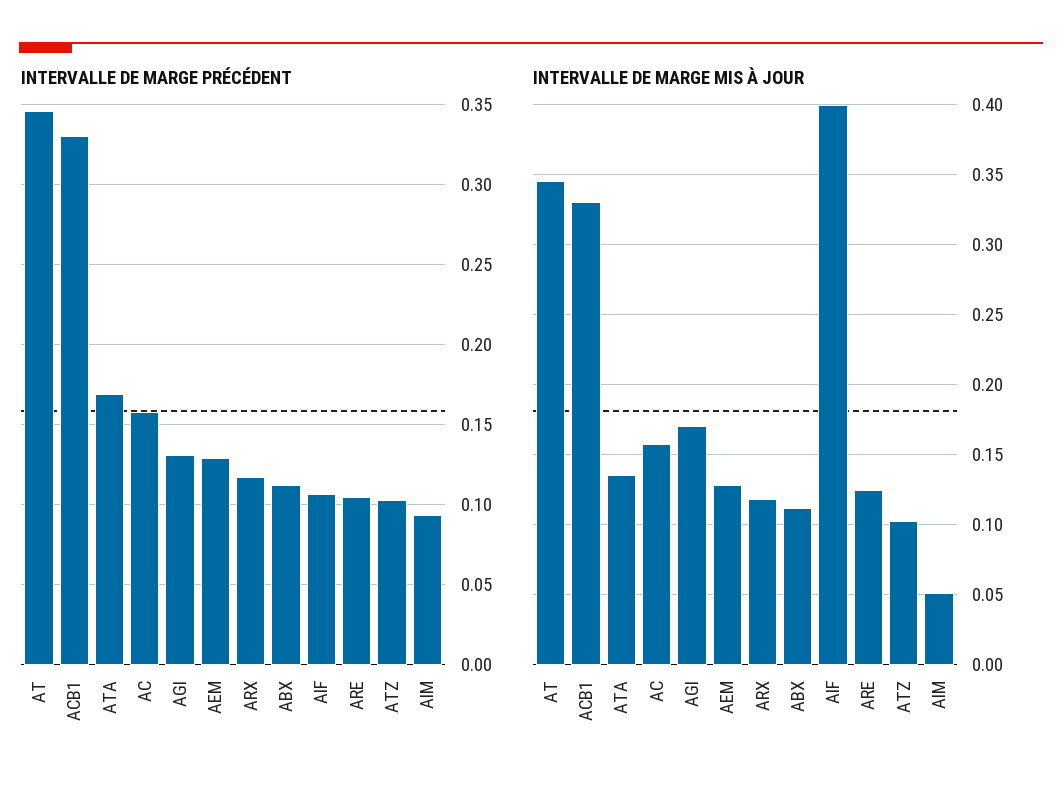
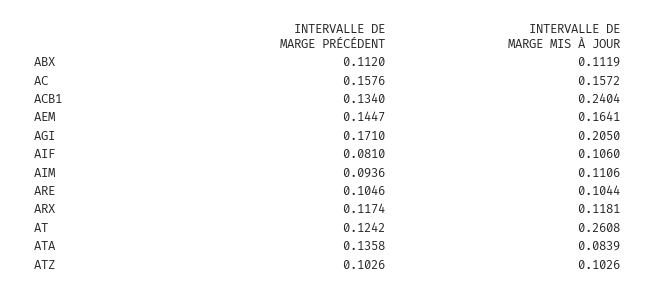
  {
    "INTERVALLE DE MARGE PRÉCÉDENT": {
-     "AT": 0.345,
+     "AT": 0.1242,
-     "ACB1": 0.33,
+     "ACB1": 0.134,
-     "ATA": 0.17,
+     "ATA": 0.1358,
      "AC": 0.1576,
-     "AGI": 0.13,
+     "AGI": 0.171,
-     "AEM": 0.13,
+     "AEM": 0.1447,
      "ARX": 0.1174,
      "ABX": 0.112,
-     "AIF": 0.105,
+     "AIF": 0.081,
      "ARE": 0.1046,
      "ATZ": 0.1026,
      "AIM": 0.0936
    },
    "INTERVALLE DE MARGE MIS À JOUR": {
-     "AT": 0.345,
+     "AT": 0.2608,
-     "ACB1": 0.33,
+     "ACB1": 0.2404,
-     "ATA": 0.135,
+     "ATA": 0.0839,
      "AC": 0.1572,
-     "AGI": 0.17,
+     "AGI": 0.205,
-     "AEM": 0.13,
+     "AEM": 0.1641,
      "ARX": 0.1181,
      "ABX": 0.1119,
-     "AIF": 0.4,
+     "AIF": 0.106,
-     "ARE": 0.125,
+     "ARE": 0.1044,
      "ATZ": 0.1026,
-     "AIM": 0.05
+     "AIM": 0.1106
    }
  }

